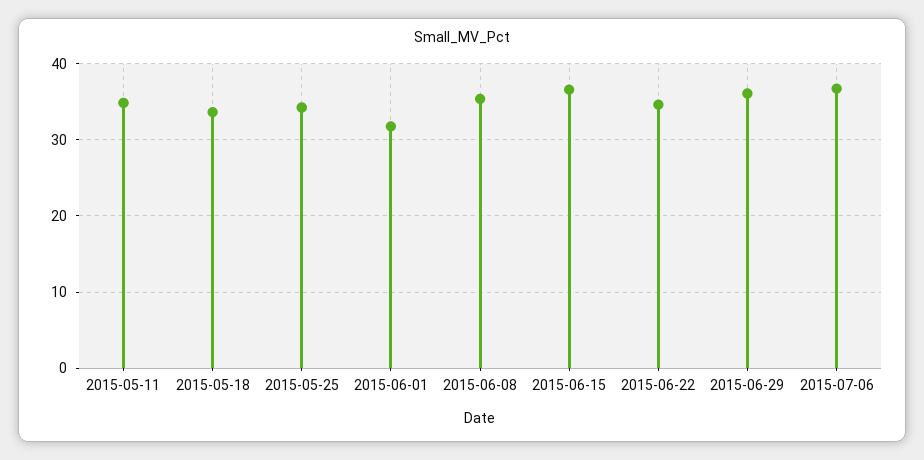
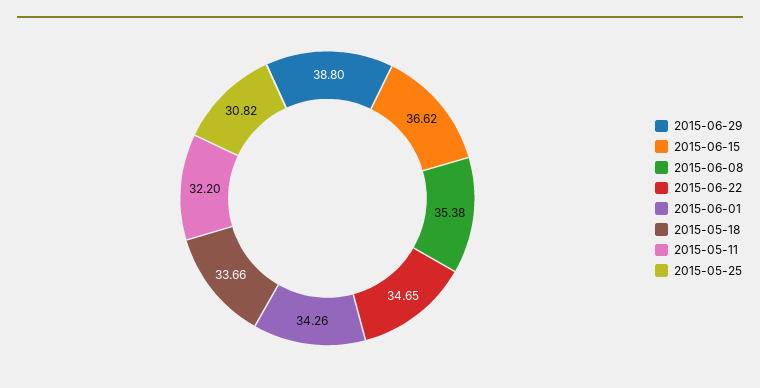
  {
-   "2015-05-11": 35,
+   "2015-05-11": 32.2,
    "2015-05-18": 33.66,
-   "2015-05-25": 34,
+   "2015-05-25": 30.82,
-   "2015-06-01": 32,
+   "2015-06-01": 34.26,
    "2015-06-08": 35.38,
    "2015-06-15": 36.62,
    "2015-06-22": 34.65,
-   "2015-06-29": 36,
+   "2015-06-29": 38.8
-   "2015-07-06": 37
  }

